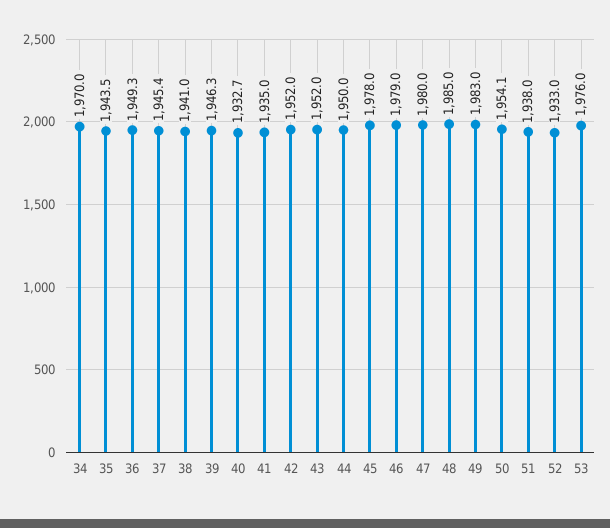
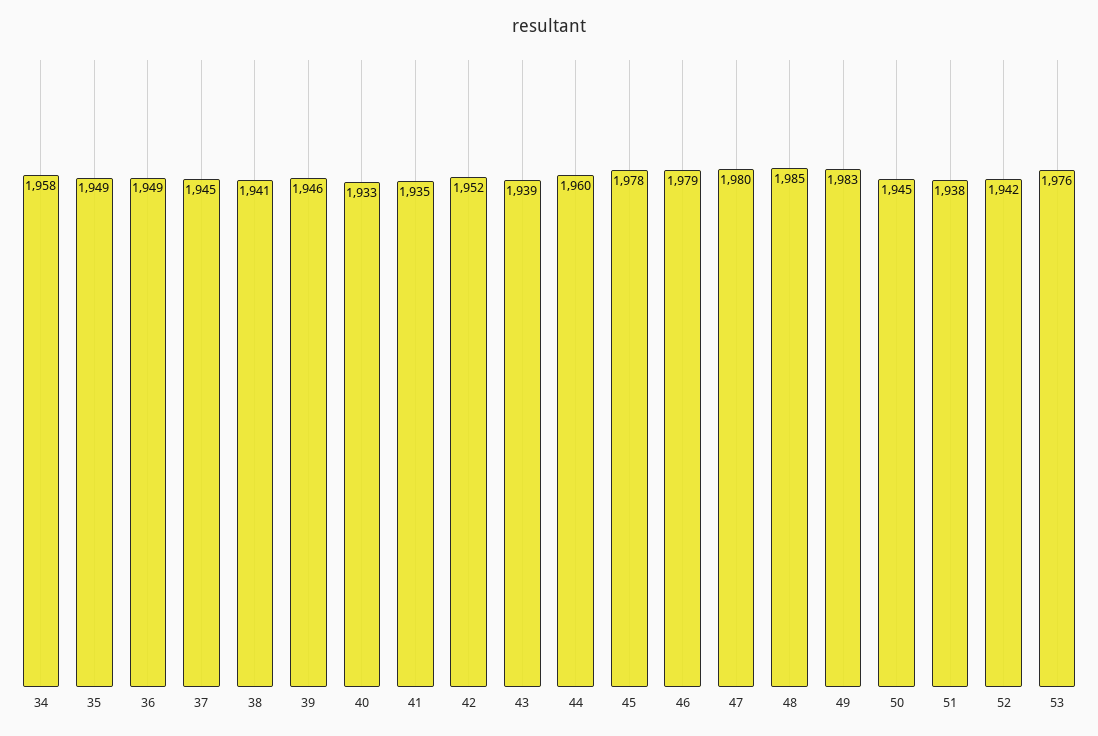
  {
-   "34": 1970,
+   "34": 1958,
-   "35": 1943.5,
+   "35": 1949,
    "36": 1949.3,
    "37": 1945.4,
    "38": 1941,
    "39": 1946.3,
    "40": 1932.7,
    "41": 1935,
    "42": 1952,
-   "43": 1952,
+   "43": 1939,
-   "44": 1950,
+   "44": 1960,
    "45": 1978,
    "46": 1979,
    "47": 1980,
    "48": 1985,
    "49": 1983,
-   "50": 1954.1,
+   "50": 1945,
    "51": 1938,
-   "52": 1933,
+   "52": 1942,
    "53": 1976
  }

